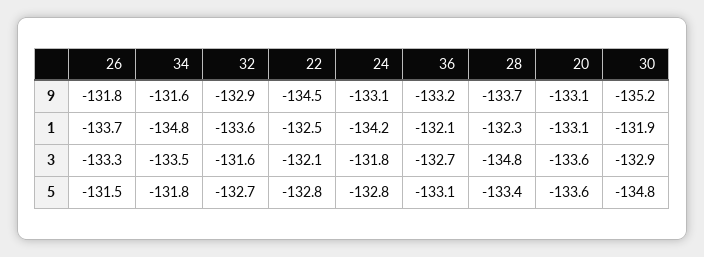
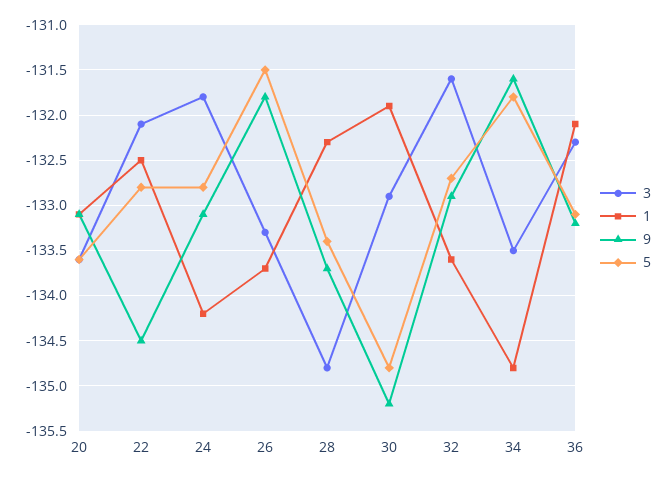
  {
    "9": {
      "26": -131.8,
      "34": -131.6,
      "32": -132.9,
      "22": -134.5,
      "24": -133.1,
      "36": -133.2,
      "28": -133.7,
      "20": -133.1,
      "30": -135.2
    },
    "1": {
      "26": -133.7,
      "34": -134.8,
      "32": -133.6,
      "22": -132.5,
      "24": -134.2,
      "36": -132.1,
      "28": -132.3,
      "20": -133.1,
      "30": -131.9
    },
    "3": {
      "26": -133.3,
      "34": -133.5,
      "32": -131.6,
      "22": -132.1,
      "24": -131.8,
-     "36": -132.7,
+     "36": -132.3,
      "28": -134.8,
      "20": -133.6,
      "30": -132.9
    },
    "5": {
      "26": -131.5,
      "34": -131.8,
      "32": -132.7,
      "22": -132.8,
      "24": -132.8,
      "36": -133.1,
      "28": -133.4,
      "20": -133.6,
      "30": -134.8
    }
  }

